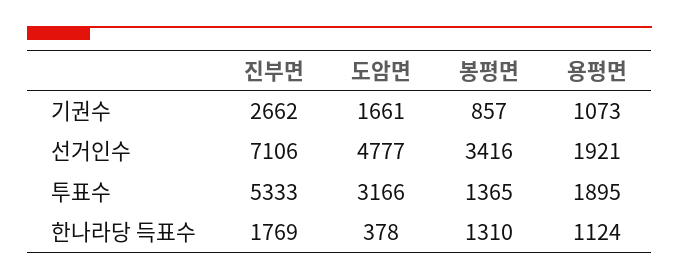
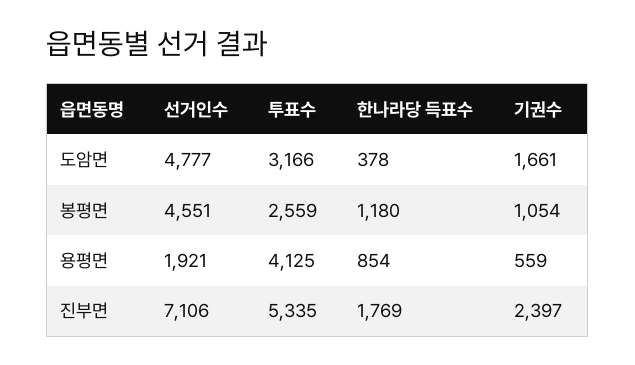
  {
    "진부면": {
-     "기권수": 2662,
+     "기권수": 2397,
      "선거인수": 7106,
-     "투표수": 5333,
+     "투표수": 5335,
      "한나라당 득표수": 1769
    },
    "도암면": {
      "기권수": 1661,
      "선거인수": 4777,
      "투표수": 3166,
      "한나라당 득표수": 378
    },
    "봉평면": {
-     "기권수": 857,
+     "기권수": 1054,
-     "선거인수": 3416,
+     "선거인수": 4551,
-     "투표수": 1365,
+     "투표수": 2559,
-     "한나라당 득표수": 1310
+     "한나라당 득표수": 1180
    },
    "용평면": {
-     "기권수": 1073,
+     "기권수": 559,
      "선거인수": 1921,
-     "투표수": 1895,
+     "투표수": 4125,
-     "한나라당 득표수": 1124
+     "한나라당 득표수": 854
    }
  }

